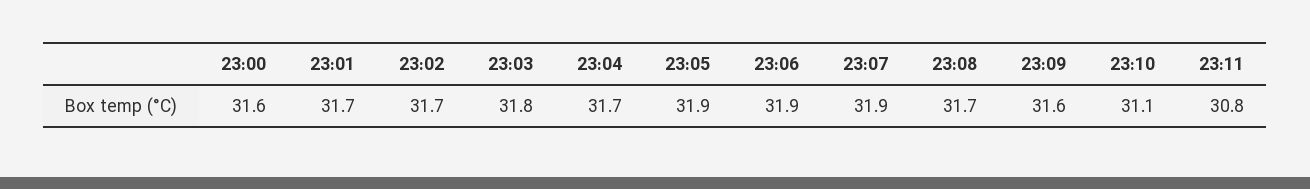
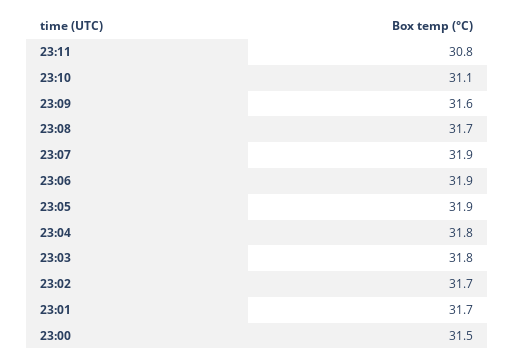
  {
-   "23:00": 31.6,
+   "23:00": 31.5,
    "23:01": 31.7,
    "23:02": 31.7,
    "23:03": 31.8,
-   "23:04": 31.7,
+   "23:04": 31.8,
    "23:05": 31.9,
    "23:06": 31.9,
    "23:07": 31.9,
    "23:08": 31.7,
    "23:09": 31.6,
    "23:10": 31.1,
    "23:11": 30.8
  }

